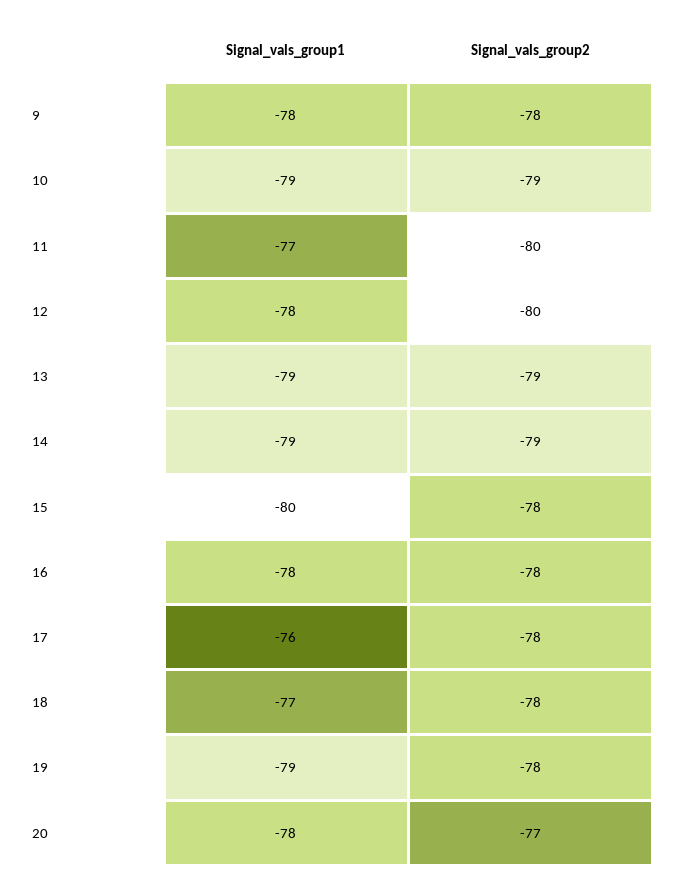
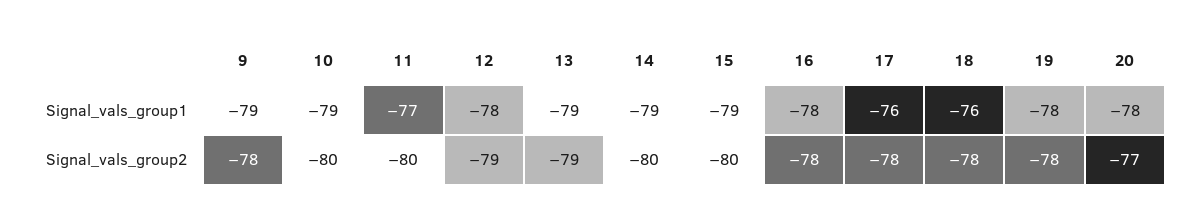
  {
    "Signal_vals_group1": {
-     "9": -78,
+     "9": -79,
      "10": -79,
      "11": -77,
      "12": -78,
      "13": -79,
      "14": -79,
-     "15": -80,
+     "15": -79,
      "16": -78,
      "17": -76,
-     "18": -77,
+     "18": -76,
-     "19": -79,
+     "19": -78,
      "20": -78
    },
    "Signal_vals_group2": {
      "9": -78,
-     "10": -79,
+     "10": -80,
      "11": -80,
-     "12": -80,
+     "12": -79,
      "13": -79,
-     "14": -79,
+     "14": -80,
-     "15": -78,
+     "15": -80,
      "16": -78,
      "17": -78,
      "18": -78,
      "19": -78,
      "20": -77
    }
  }

